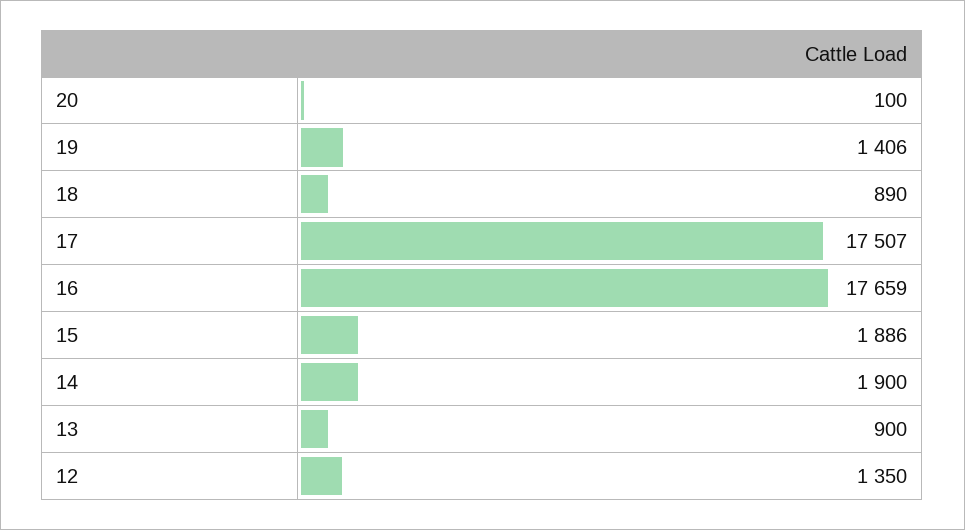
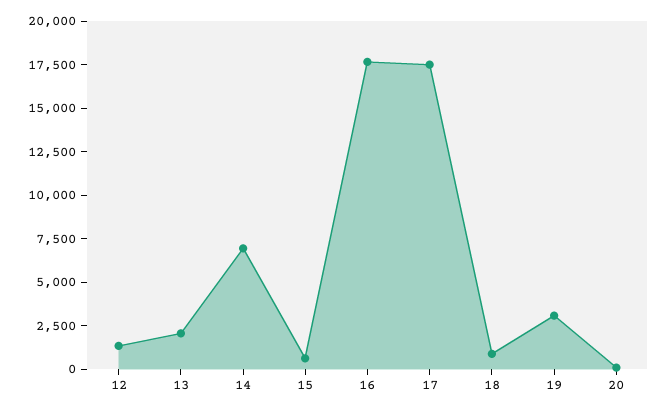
  {
    "20": 100,
-   "19": 1406,
+   "19": 3000,
    "18": 890,
    "17": 17507,
    "16": 17659,
-   "15": 1886,
+   "15": 500,
-   "14": 1900,
+   "14": 7000,
-   "13": 900,
+   "13": 2000,
    "12": 1350
  }

